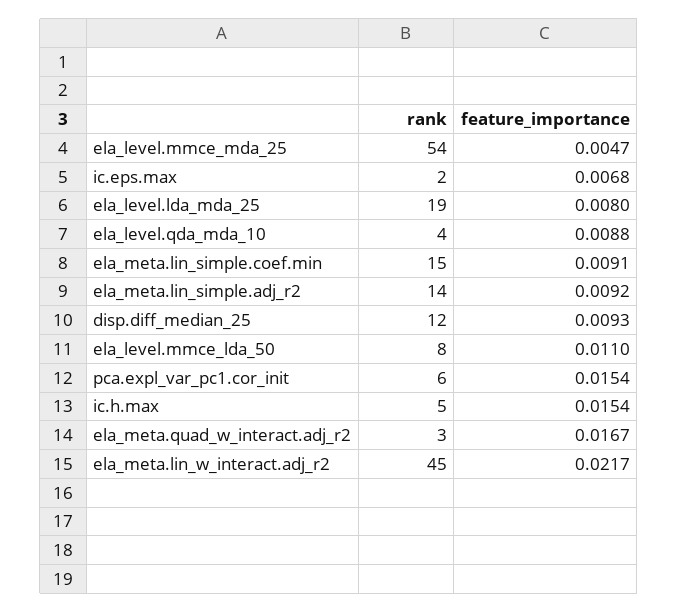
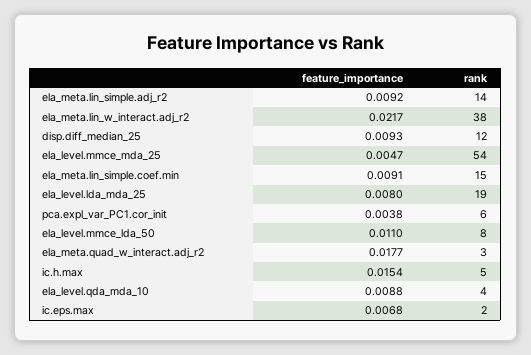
  {
    "rank": {
      "ela_level.mmce_mda_25": 54,
      "ic.eps.max": 2,
      "ela_level.lda_mda_25": 19,
      "ela_level.qda_mda_10": 4,
      "ela_meta.lin_simple.coef.min": 15,
      "ela_meta.lin_simple.adj_r2": 14,
      "disp.diff_median_25": 12,
      "ela_level.mmce_lda_50": 8,
      "pca.expl_var_pc1.cor_init": 6,
      "ic.h.max": 5,
      "ela_meta.quad_w_interact.adj_r2": 3,
-     "ela_meta.lin_w_interact.adj_r2": 45
+     "ela_meta.lin_w_interact.adj_r2": 38
    },
    "feature_importance": {
      "ela_level.mmce_mda_25": 0.0047,
      "ic.eps.max": 0.0068,
      "ela_level.lda_mda_25": 0.008,
      "ela_level.qda_mda_10": 0.0088,
      "ela_meta.lin_simple.coef.min": 0.0091,
      "ela_meta.lin_simple.adj_r2": 0.0092,
      "disp.diff_median_25": 0.0093,
      "ela_level.mmce_lda_50": 0.011,
-     "pca.expl_var_pc1.cor_init": 0.0154,
+     "pca.expl_var_pc1.cor_init": 0.0038,
      "ic.h.max": 0.0154,
-     "ela_meta.quad_w_interact.adj_r2": 0.0167,
+     "ela_meta.quad_w_interact.adj_r2": 0.0177,
      "ela_meta.lin_w_interact.adj_r2": 0.0217
    }
  }

